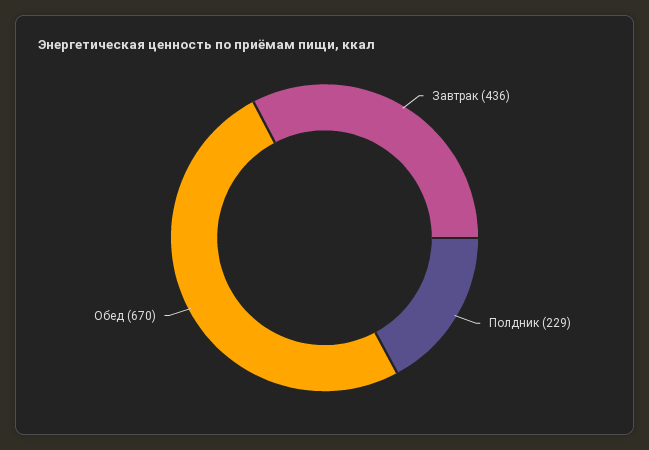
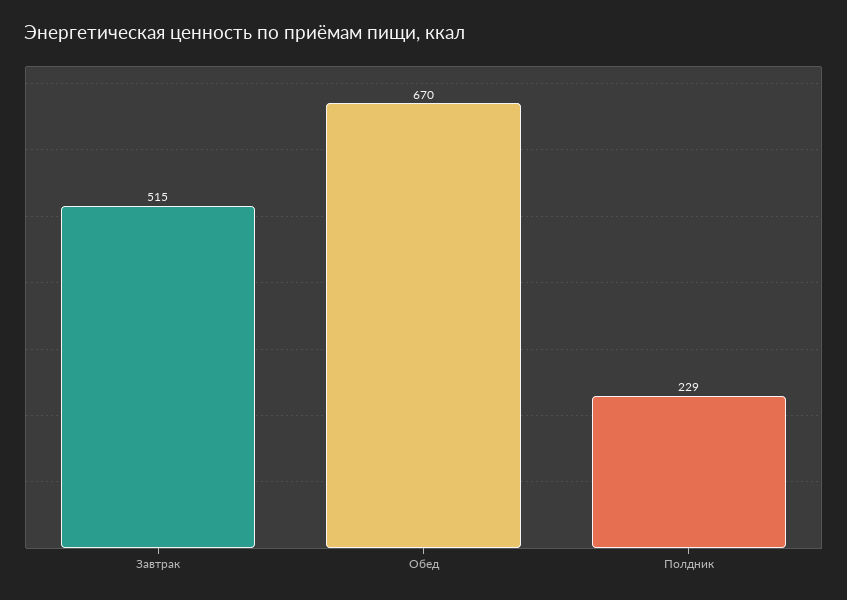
  {
-   "Завтрак": 436,
+   "Завтрак": 515,
    "Полдник": 229,
    "Обед": 670
  }

